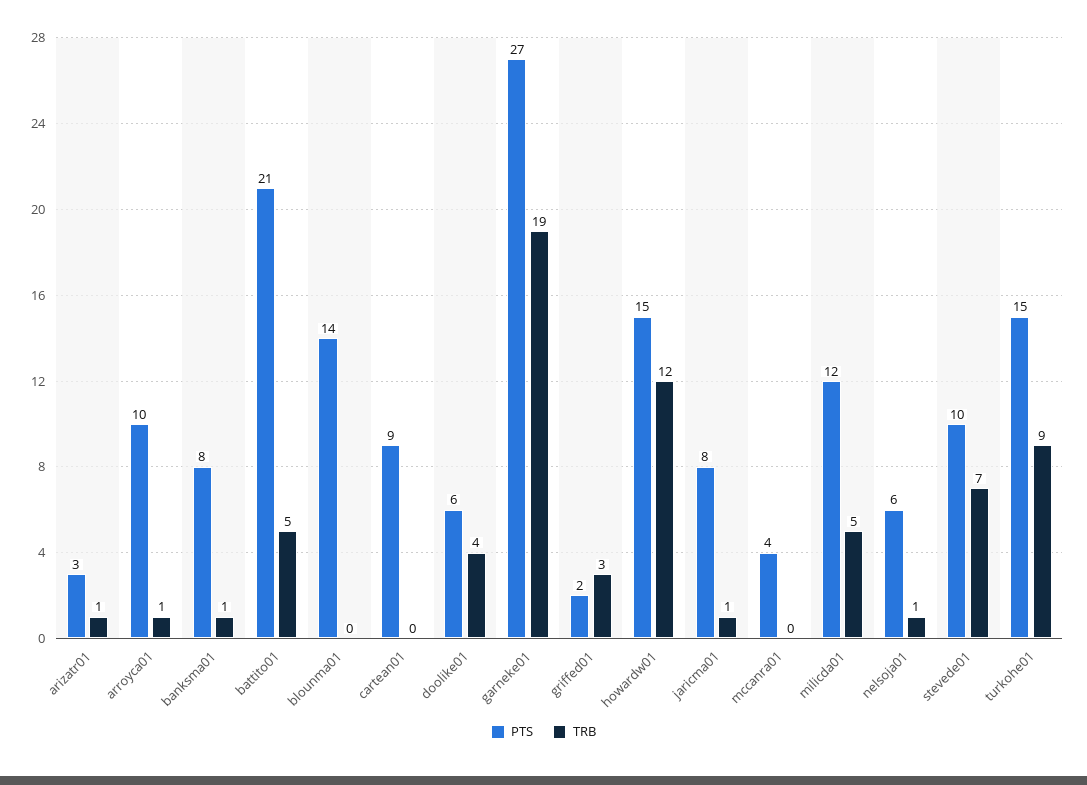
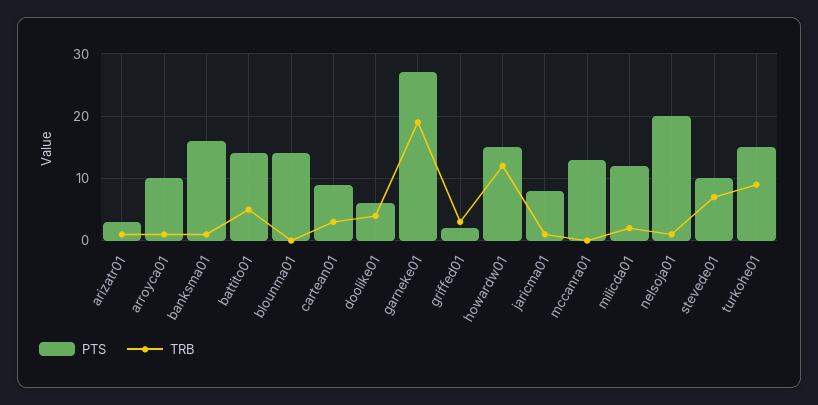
  {
    "PTS": {
      "arizatr01": 3,
      "arroyca01": 10,
-     "banksma01": 8,
+     "banksma01": 16,
-     "battito01": 21,
+     "battito01": 14,
      "blounma01": 14,
      "cartean01": 9,
      "doolike01": 6,
      "garneke01": 27,
      "griffed01": 2,
      "howardw01": 15,
      "jaricma01": 8,
-     "mccanra01": 4,
+     "mccanra01": 13,
      "milicda01": 12,
-     "nelsoja01": 6,
+     "nelsoja01": 20,
      "stevede01": 10,
      "turkohe01": 15
    },
    "TRB": {
      "arizatr01": 1,
      "arroyca01": 1,
      "banksma01": 1,
      "battito01": 5,
      "blounma01": 0,
-     "cartean01": 0,
+     "cartean01": 3,
      "doolike01": 4,
      "garneke01": 19,
      "griffed01": 3,
      "howardw01": 12,
      "jaricma01": 1,
      "mccanra01": 0,
-     "milicda01": 5,
+     "milicda01": 2,
      "nelsoja01": 1,
      "stevede01": 7,
      "turkohe01": 9
    }
  }

